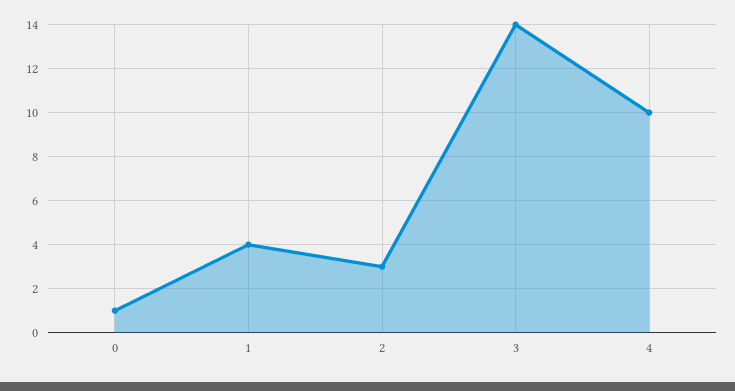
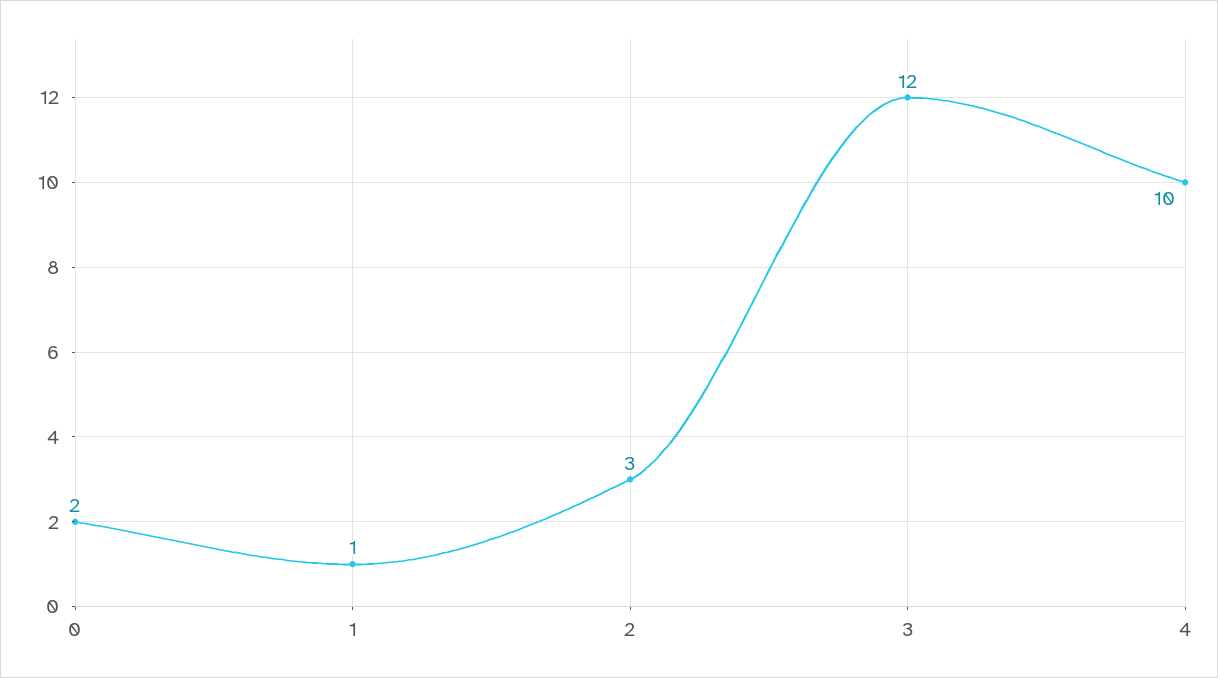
  {
-   "0": 1,
+   "0": 2,
-   "1": 4,
+   "1": 1,
    "2": 3,
-   "3": 14,
+   "3": 12,
    "4": 10
  }

